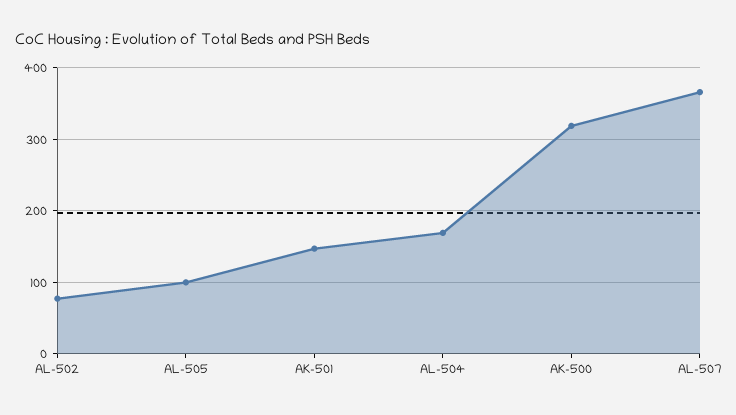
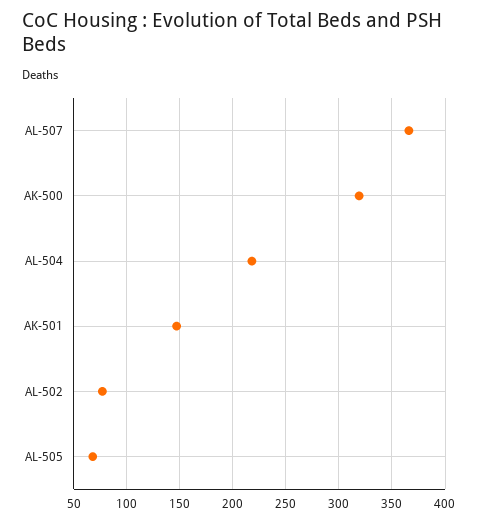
  {
    "AL-502": 80,
-   "AL-505": 100,
+   "AL-505": 70,
    "AK-501": 150,
-   "AL-504": 170,
+   "AL-504": 220,
    "AK-500": 320,
    "AL-507": 370
  }

